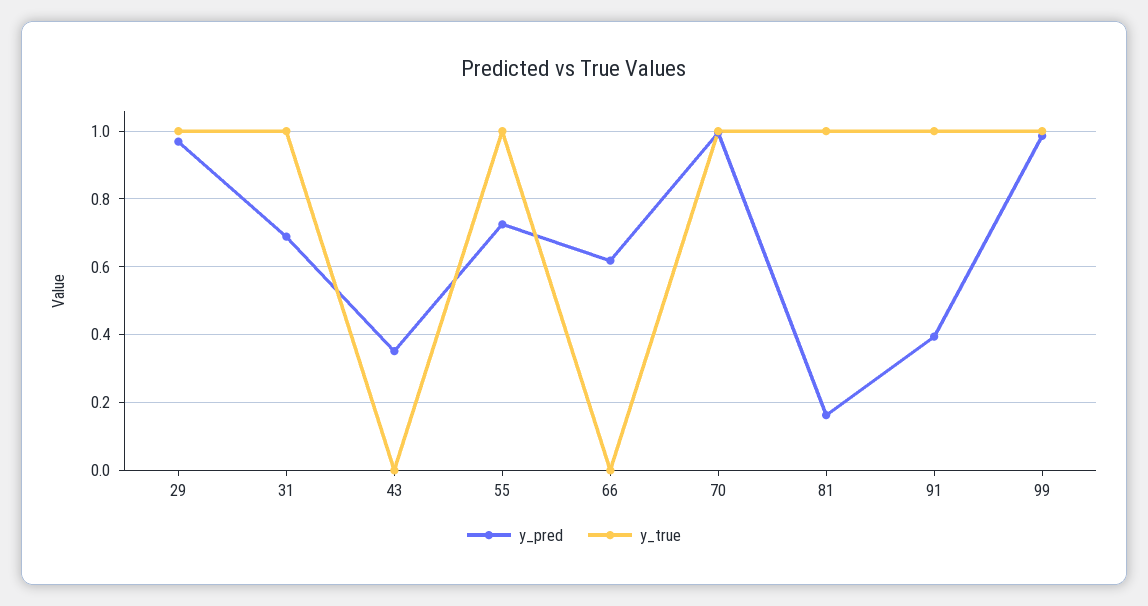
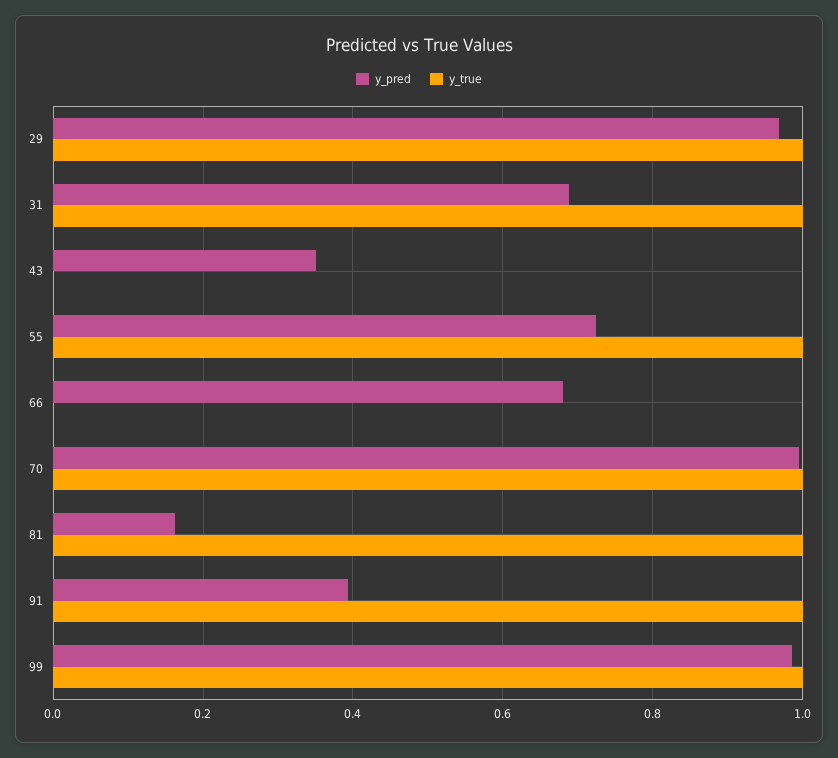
  {
    "y_pred": {
      "29": 0.96,
      "31": 0.68,
      "43": 0.36,
      "55": 0.72,
-     "66": 0.62,
+     "66": 0.68,
      "70": 1,
      "81": 0.16,
      "91": 0.4,
      "99": 0.98
    },
    "y_true": {
      "29": 1,
      "31": 1,
      "43": 0,
      "55": 1,
      "66": 0,
      "70": 1,
      "81": 1,
      "91": 1,
      "99": 1
    }
  }

